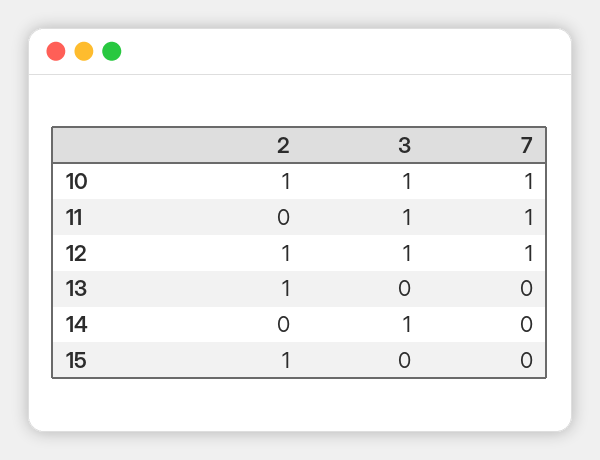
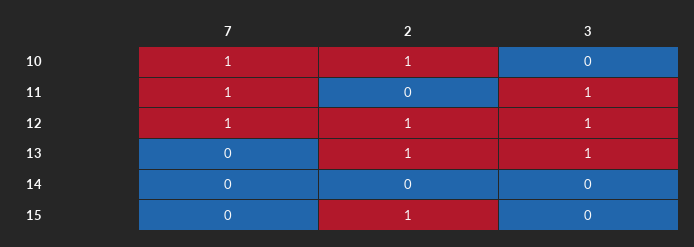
  {
    "2": {
      "10": 1,
      "11": 0,
      "12": 1,
      "13": 1,
      "14": 0,
      "15": 1
    },
    "3": {
-     "10": 1,
+     "10": 0,
      "11": 1,
      "12": 1,
-     "13": 0,
+     "13": 1,
-     "14": 1,
+     "14": 0,
      "15": 0
    },
    "7": {
      "10": 1,
      "11": 1,
      "12": 1,
      "13": 0,
      "14": 0,
      "15": 0
    }
  }

